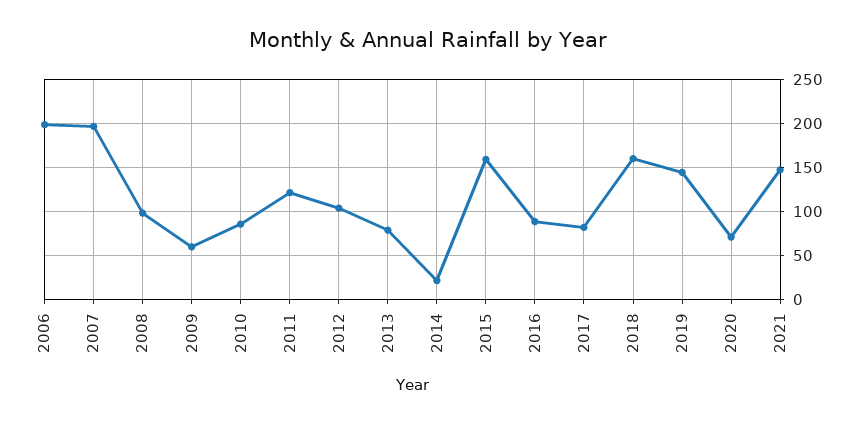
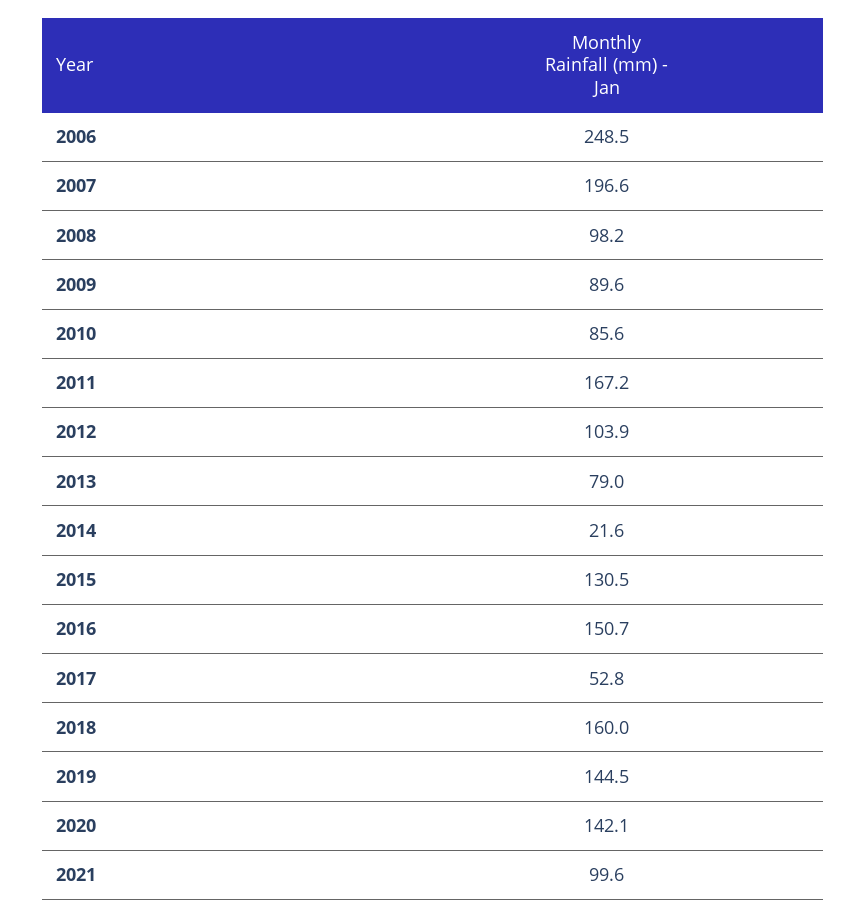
  {
-   "2006": 200,
+   "2006": 248.5,
    "2007": 196.6,
    "2008": 98.2,
-   "2009": 60,
+   "2009": 89.6,
    "2010": 85.6,
-   "2011": 120,
+   "2011": 167.2,
    "2012": 103.9,
    "2013": 79,
    "2014": 21.6,
-   "2015": 160,
+   "2015": 130.5,
-   "2016": 90,
+   "2016": 150.7,
-   "2017": 80,
+   "2017": 52.8,
    "2018": 160,
    "2019": 144.5,
-   "2020": 70,
+   "2020": 142.1,
-   "2021": 150
+   "2021": 99.6
  }

